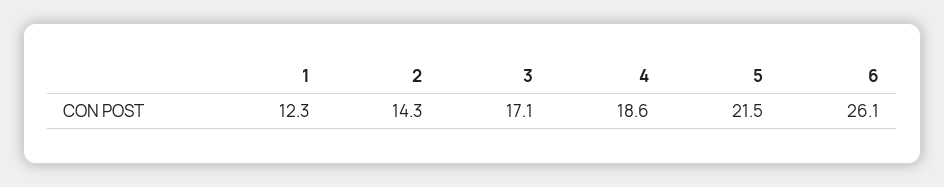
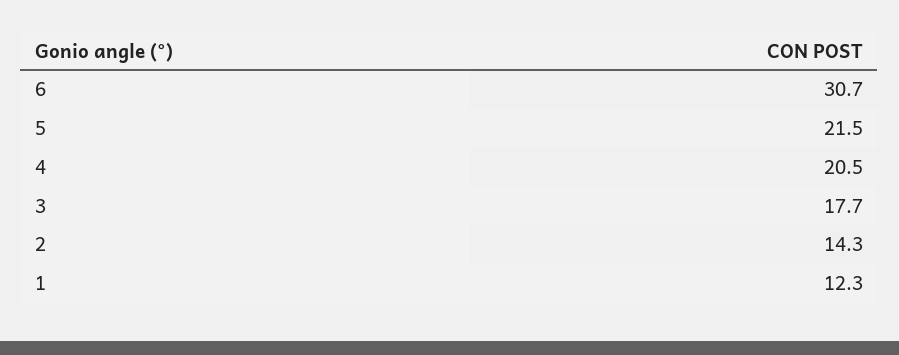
  {
    "1": 12.3,
    "2": 14.3,
-   "3": 17.1,
+   "3": 17.7,
-   "4": 18.6,
+   "4": 20.5,
    "5": 21.5,
-   "6": 26.1
+   "6": 30.7
  }

